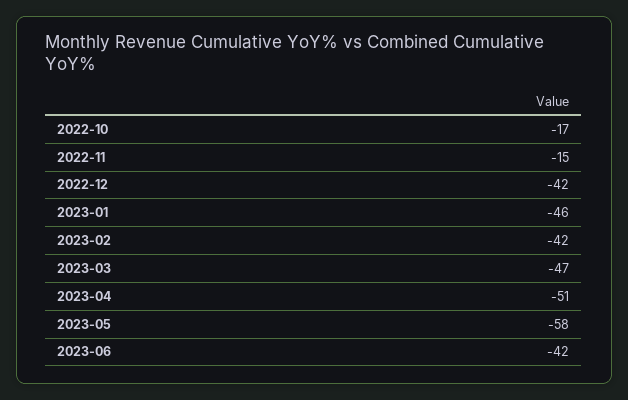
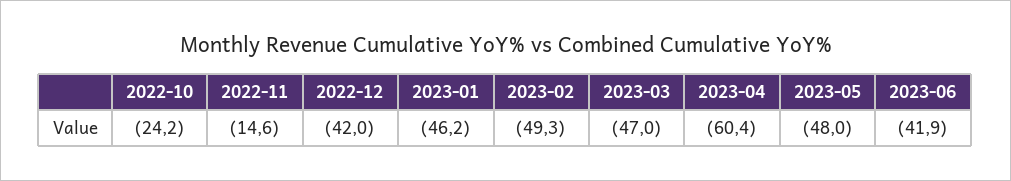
  {
-   "2022-10": -17,
+   "2022-10": -24.2,
    "2022-11": -14.6,
    "2022-12": -42,
    "2023-01": -46.2,
-   "2023-02": -42,
+   "2023-02": -49.3,
    "2023-03": -47,
-   "2023-04": -51,
+   "2023-04": -60.4,
-   "2023-05": -58,
+   "2023-05": -48,
    "2023-06": -41.9
  }

